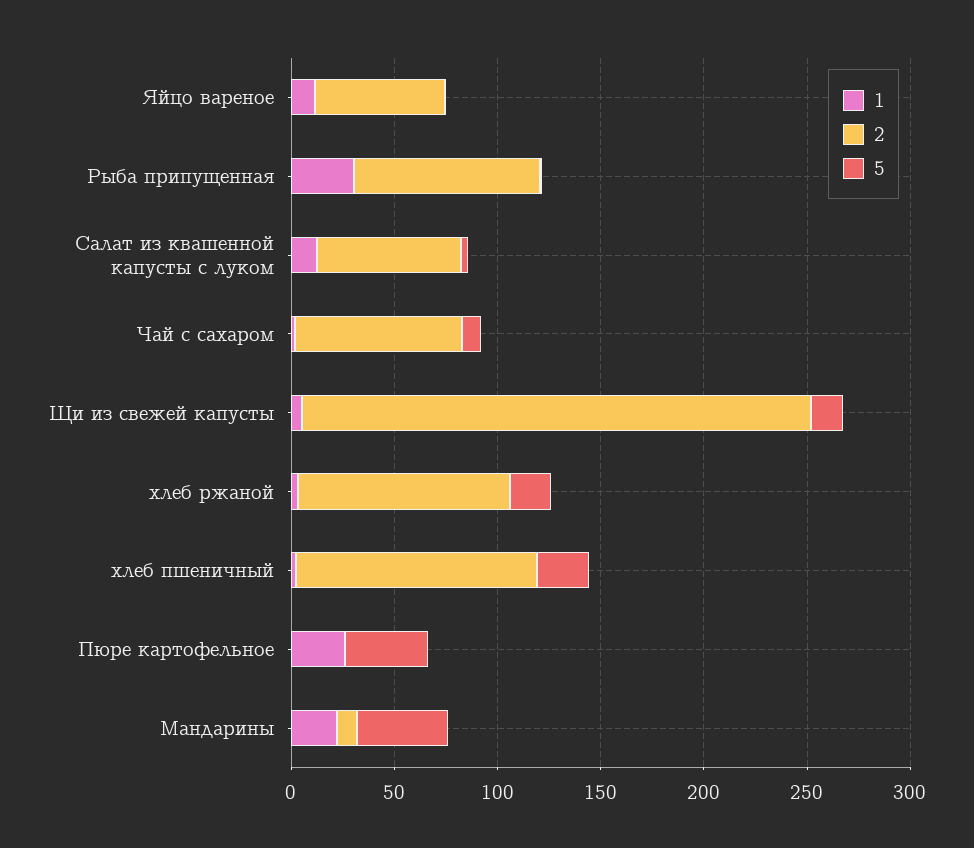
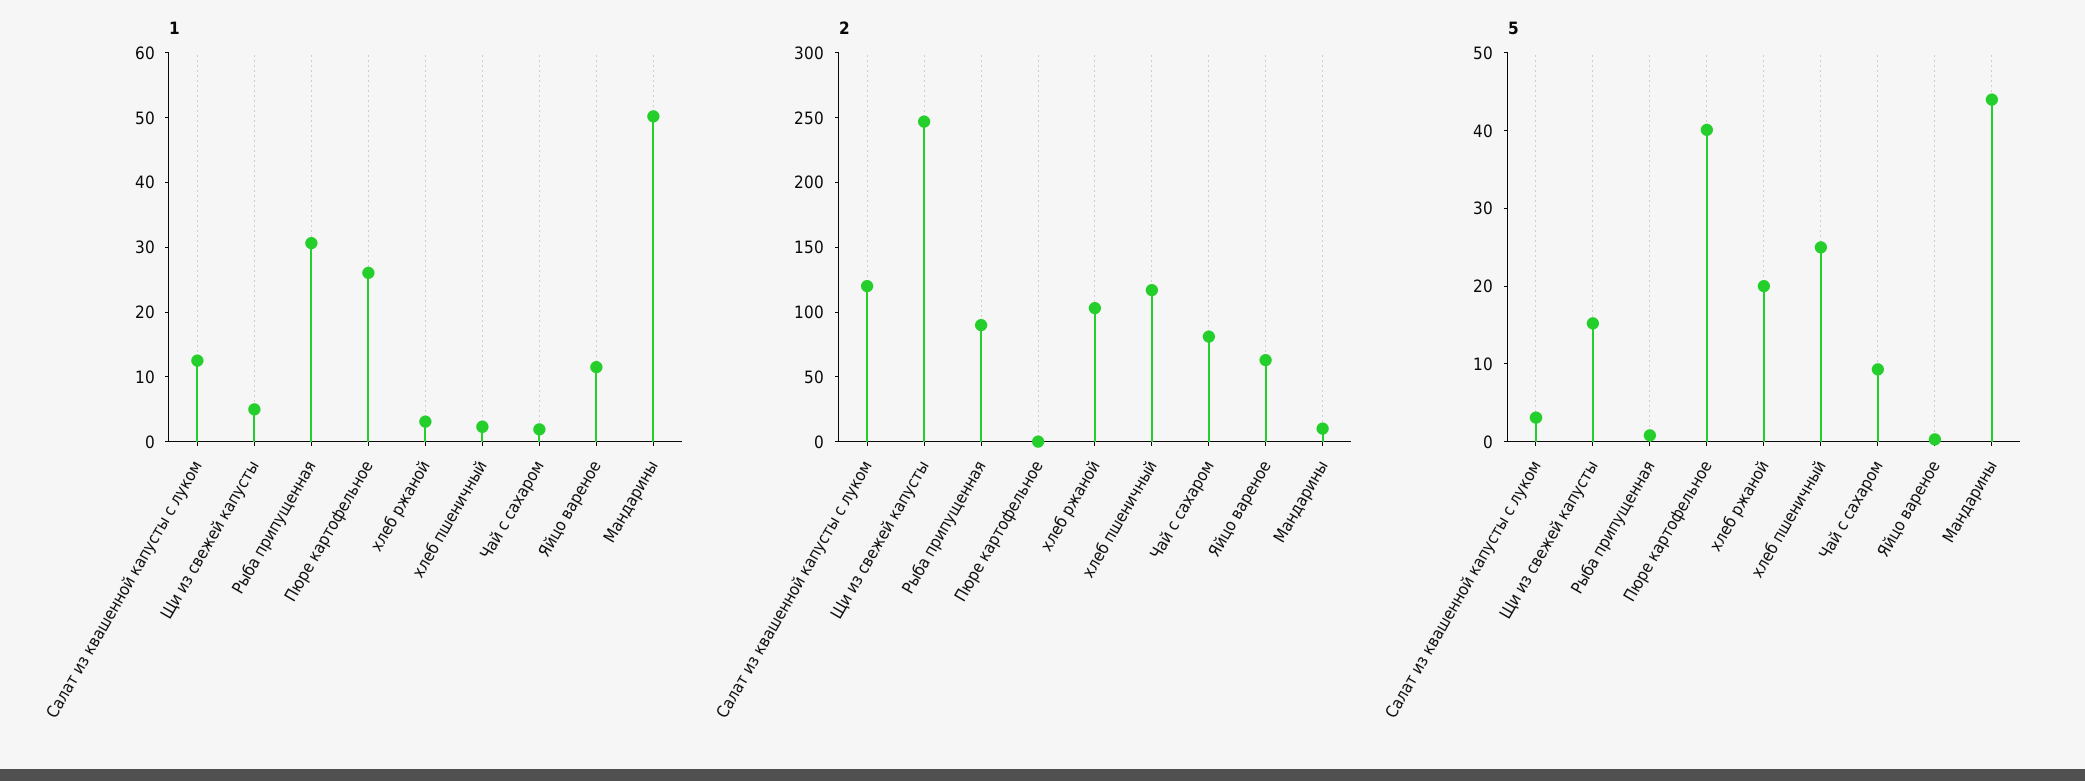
  {
    "1": {
      "Яйцо вареное": 12,
      "Рыба припущенная": 30,
      "Салат из квашенной капусты с луком": 12,
      "Чай с сахаром": 2,
      "Щи из свежей капусты": 4,
      "хлеб ржаной": 4,
      "хлеб пшеничный": 2,
      "Пюре картофельное": 26,
-     "Мандарины": 20
+     "Мандарины": 50
    },
    "2": {
      "Яйцо вареное": 60,
      "Рыба припущенная": 90,
-     "Салат из квашенной капусты с луком": 70,
+     "Салат из квашенной капусты с луком": 120,
      "Чай с сахаром": 80,
      "Щи из свежей капусты": 250,
      "хлеб ржаной": 100,
      "хлеб пшеничный": 120,
      "Пюре картофельное": 0,
      "Мандарины": 10
    },
    "5": {
      "Яйцо вареное": 0,
      "Рыба припущенная": 0,
      "Салат из квашенной капусты с луком": 4,
      "Чай с сахаром": 10,
      "Щи из свежей капусты": 16,
      "хлеб ржаной": 20,
      "хлеб пшеничный": 26,
      "Пюре картофельное": 40,
      "Мандарины": 44
    }
  }

